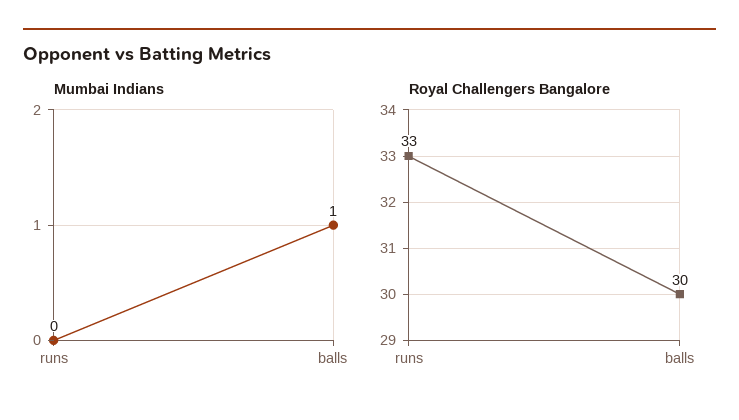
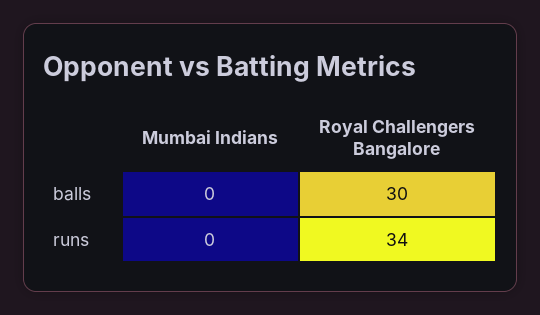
  {
    "Mumbai Indians": {
      "runs": 0,
-     "balls": 1
+     "balls": 0
    },
    "Royal Challengers Bangalore": {
-     "runs": 33,
+     "runs": 34,
      "balls": 30
    }
  }

